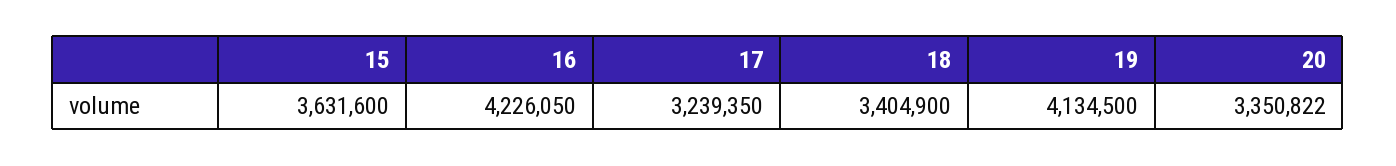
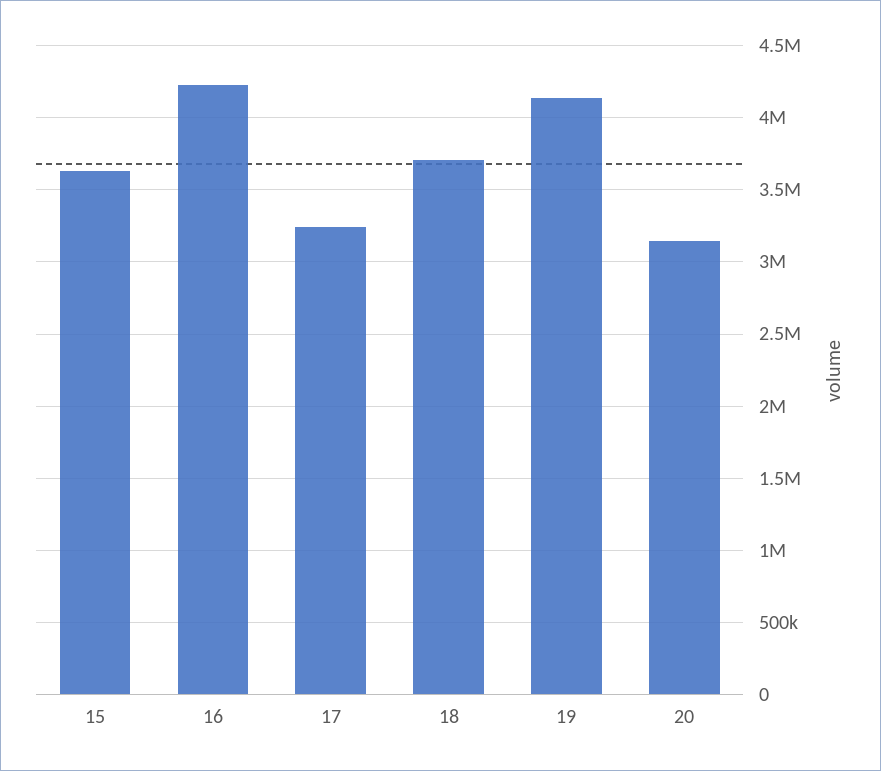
  {
    "15": 3631600,
    "16": 4226050,
    "17": 3239350,
-   "18": 3404900,
+   "18": 3700000,
    "19": 4134500,
-   "20": 3350822
+   "20": 3150000
  }

